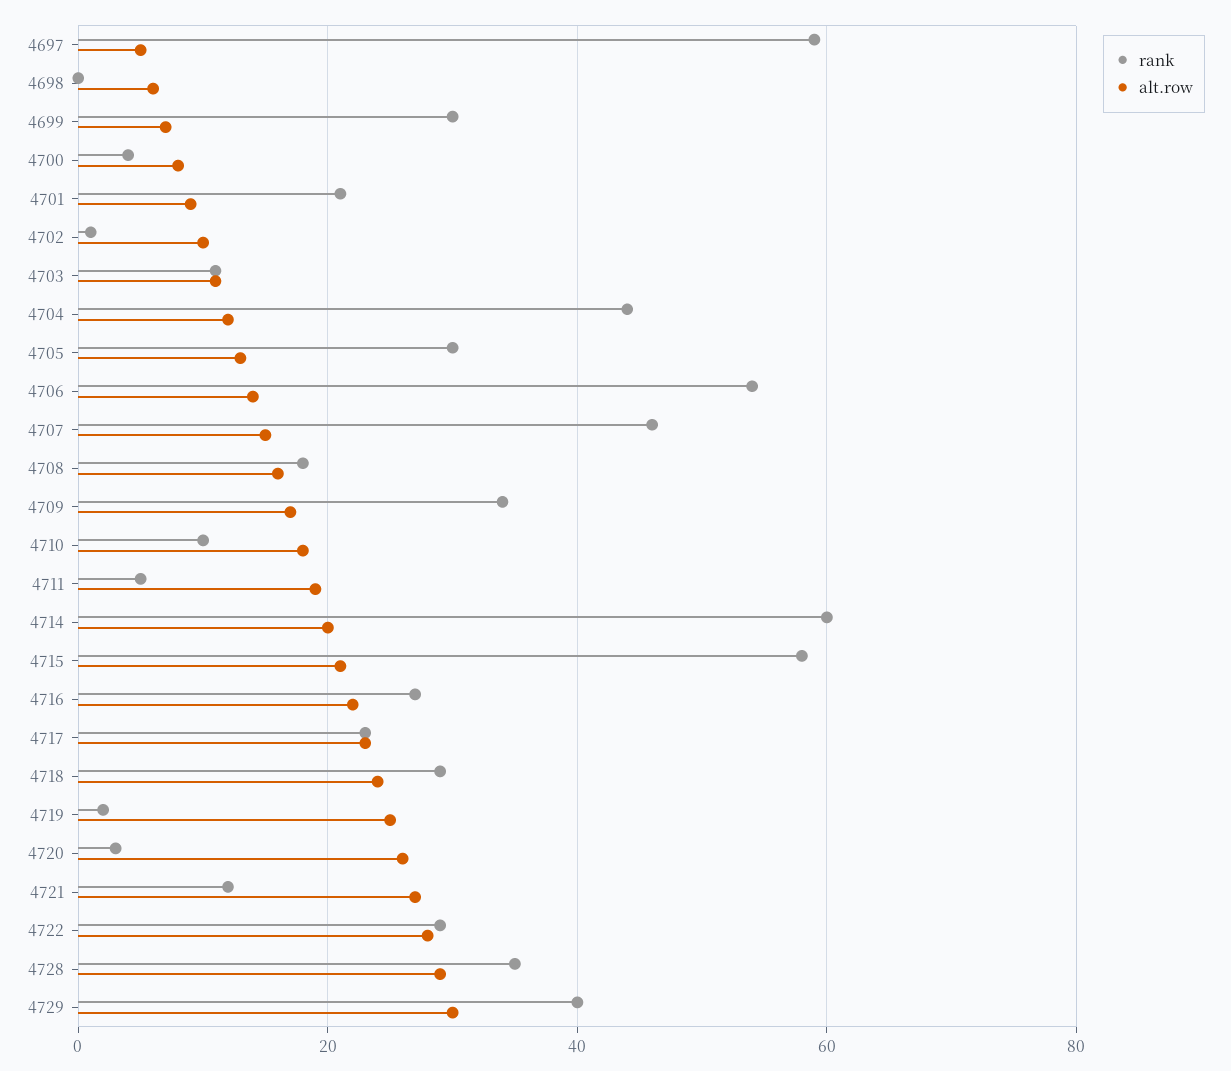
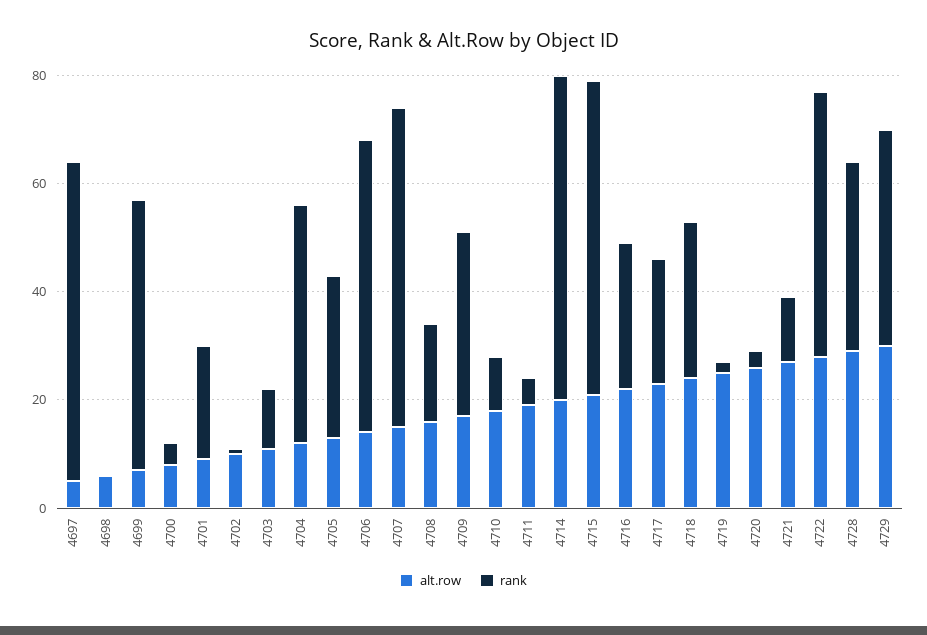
  {
    "rank": {
      "4697": 60,
      "4698": 0,
-     "4699": 30,
+     "4699": 50,
      "4700": 5,
      "4701": 20,
      "4702": 0,
      "4703": 10,
      "4704": 45,
      "4705": 30,
      "4706": 55,
-     "4707": 45,
+     "4707": 60,
      "4708": 20,
      "4709": 35,
      "4710": 10,
      "4711": 5,
      "4714": 60,
      "4715": 60,
      "4716": 25,
      "4717": 25,
      "4718": 30,
      "4719": 0,
      "4720": 5,
      "4721": 10,
-     "4722": 30,
+     "4722": 50,
      "4728": 35,
      "4729": 40
    },
    "alt.row": {
      "4697": 5,
      "4698": 5,
      "4699": 5,
      "4700": 10,
      "4701": 10,
      "4702": 10,
      "4703": 10,
      "4704": 10,
      "4705": 15,
      "4706": 15,
      "4707": 15,
      "4708": 15,
      "4709": 15,
      "4710": 20,
      "4711": 20,
      "4714": 20,
      "4715": 20,
      "4716": 20,
      "4717": 25,
      "4718": 25,
      "4719": 25,
      "4720": 25,
      "4721": 25,
      "4722": 30,
      "4728": 30,
      "4729": 30
    }
  }

